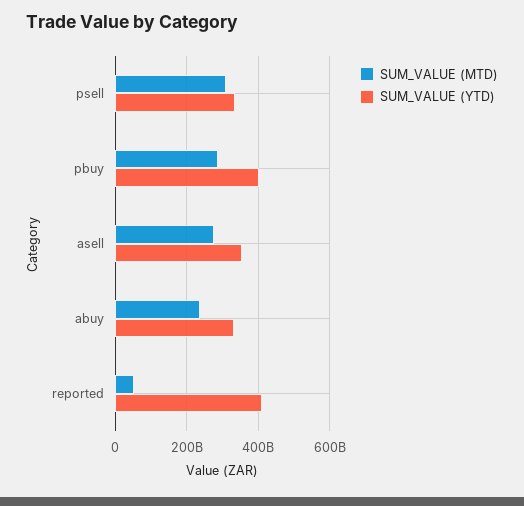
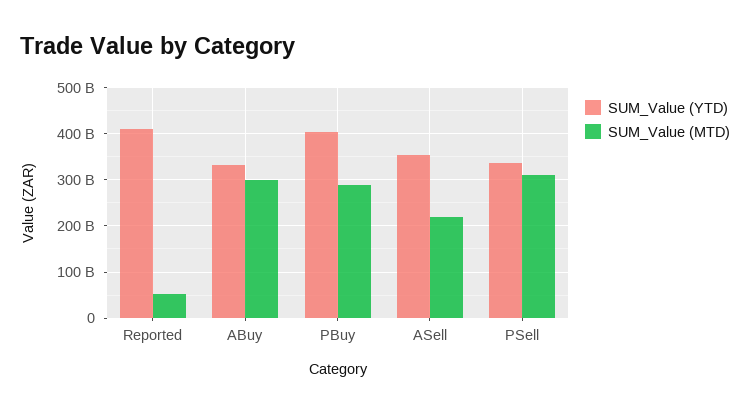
  {
    "SUM_VALUE (MTD)": {
      "psell": 320000000000,
      "pbuy": 280000000000,
-     "asell": 280000000000,
+     "asell": 220000000000,
-     "abuy": 240000000000,
+     "abuy": 300000000000,
      "reported": 60000000000
    },
    "SUM_VALUE (YTD)": {
      "psell": 340000000000,
      "pbuy": 400000000000,
      "asell": 360000000000,
      "abuy": 340000000000,
      "reported": 420000000000
    }
  }

